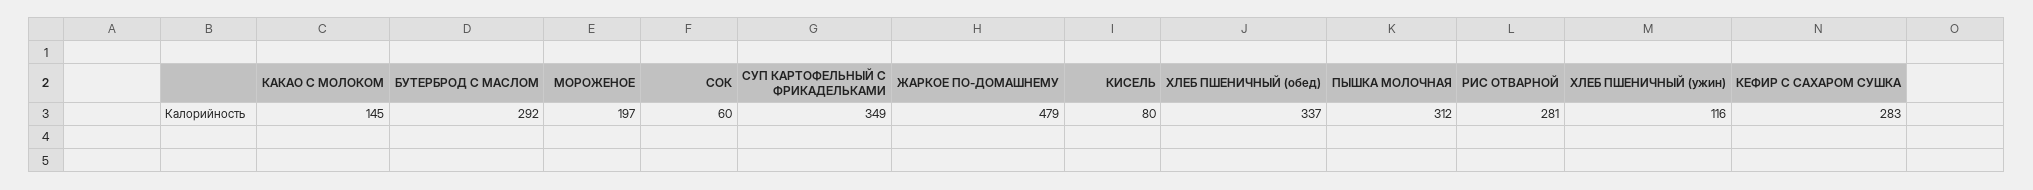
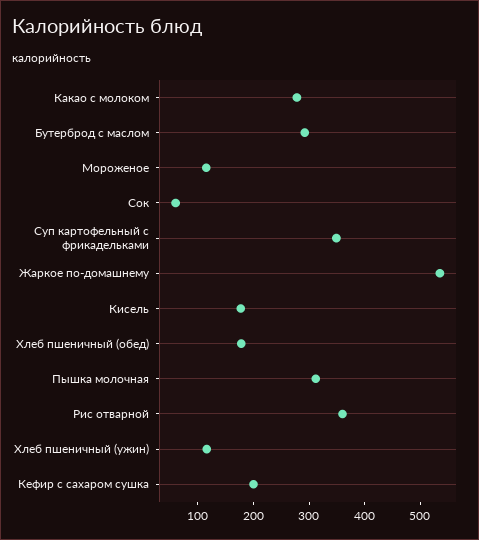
  {
-   "КАКАО С МОЛОКОМ": 145,
+   "КАКАО С МОЛОКОМ": 280,
    "БУТЕРБРОД С МАСЛОМ": 292,
-   "МОРОЖЕНОЕ": 197,
+   "МОРОЖЕНОЕ": 120,
    "СОК": 60,
    "СУП КАРТОФЕЛЬНЫЙ С ФРИКАДЕЛЬКАМИ": 349,
-   "ЖАРКОЕ ПО-ДОМАШНЕМУ": 479,
+   "ЖАРКОЕ ПО-ДОМАШНЕМУ": 540,
-   "КИСЕЛЬ": 80,
+   "КИСЕЛЬ": 180,
-   "ХЛЕБ ПШЕНИЧНЫЙ (обед)": 337,
+   "ХЛЕБ ПШЕНИЧНЫЙ (обед)": 180,
    "ПЫШКА МОЛОЧНАЯ": 312,
-   "РИС ОТВАРНОЙ": 281,
+   "РИС ОТВАРНОЙ": 360,
    "ХЛЕБ ПШЕНИЧНЫЙ (ужин)": 116,
-   "КЕФИР С САХАРОМ СУШКА": 283
+   "КЕФИР С САХАРОМ СУШКА": 200
  }

